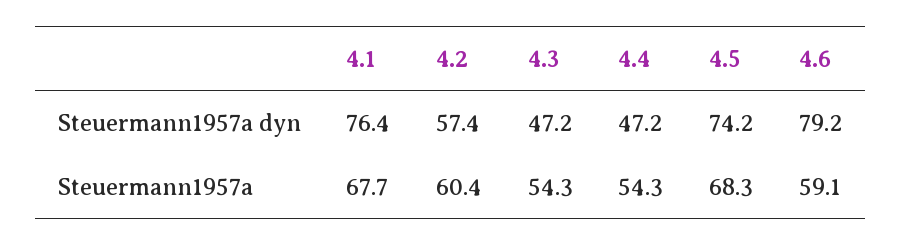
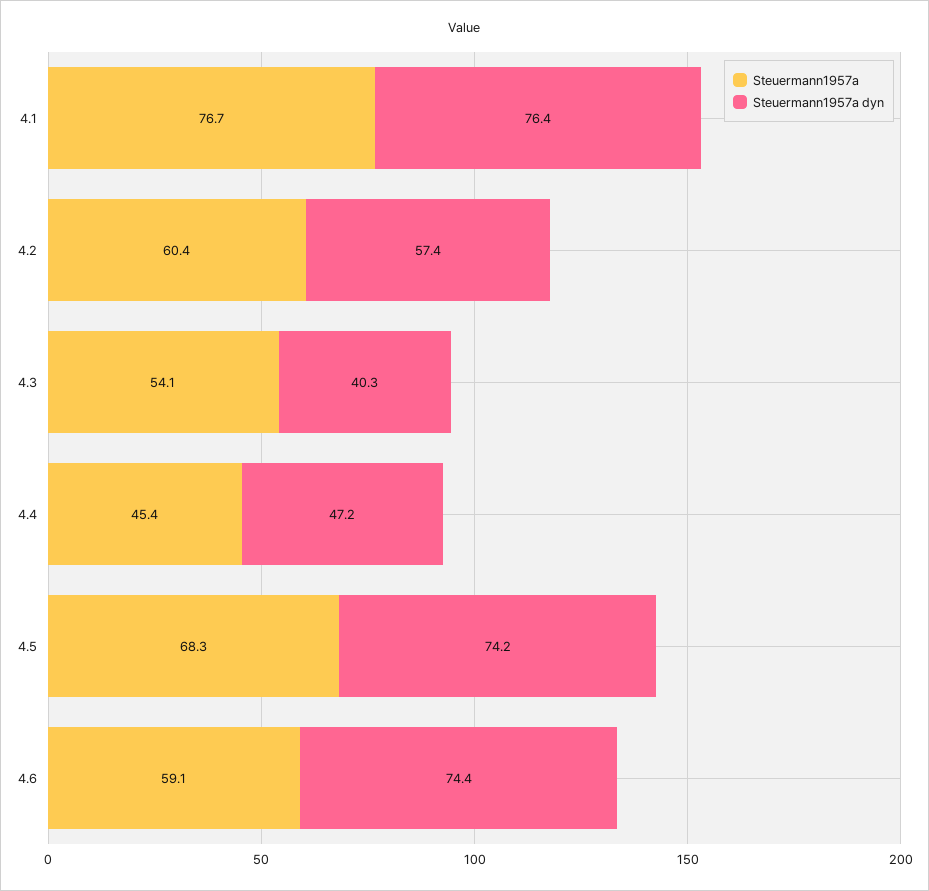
  {
    "Steuermann1957a dyn": {
      "4.1": 76.4,
      "4.2": 57.4,
-     "4.3": 47.2,
+     "4.3": 40.3,
      "4.4": 47.2,
      "4.5": 74.2,
-     "4.6": 79.2
+     "4.6": 74.4
    },
    "Steuermann1957a": {
-     "4.1": 67.7,
+     "4.1": 76.7,
      "4.2": 60.4,
-     "4.3": 54.3,
+     "4.3": 54.1,
-     "4.4": 54.3,
+     "4.4": 45.4,
      "4.5": 68.3,
      "4.6": 59.1
    }
  }

